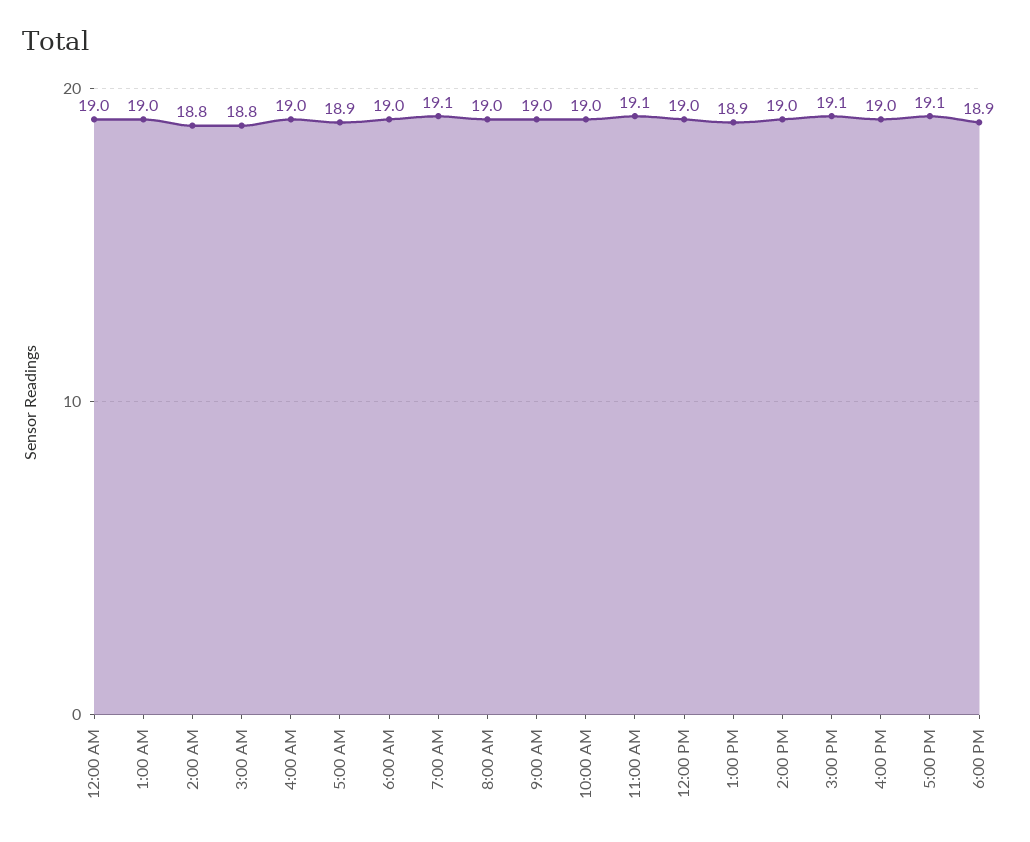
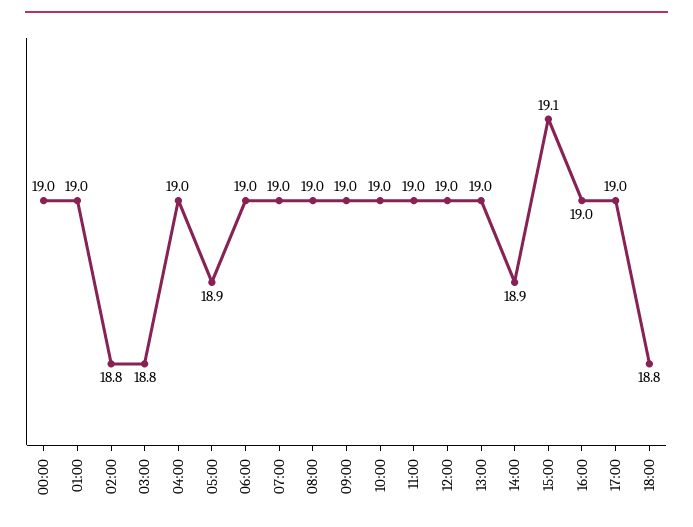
  {
    "12:00 AM": 19,
    "1:00 AM": 19,
    "2:00 AM": 18.8,
    "3:00 AM": 18.8,
    "4:00 AM": 19,
    "5:00 AM": 18.9,
    "6:00 AM": 19,
-   "7:00 AM": 19.1,
+   "7:00 AM": 19,
    "8:00 AM": 19,
    "9:00 AM": 19,
    "10:00 AM": 19,
-   "11:00 AM": 19.1,
+   "11:00 AM": 19,
    "12:00 PM": 19,
-   "1:00 PM": 18.9,
+   "1:00 PM": 19,
-   "2:00 PM": 19,
+   "2:00 PM": 18.9,
    "3:00 PM": 19.1,
    "4:00 PM": 19,
-   "5:00 PM": 19.1,
+   "5:00 PM": 19,
-   "6:00 PM": 18.9
+   "6:00 PM": 18.8
  }

